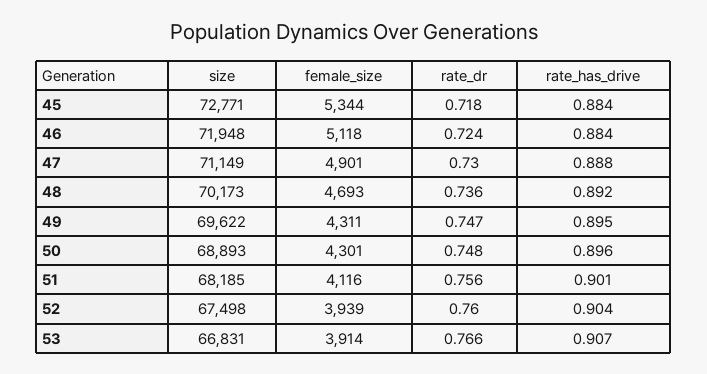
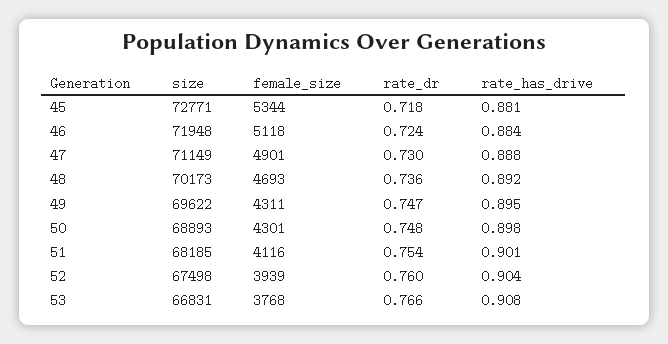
  {
    "size": {
      "45": 72771,
      "46": 71948,
      "47": 71149,
      "48": 70173,
      "49": 69622,
      "50": 68893,
      "51": 68185,
      "52": 67498,
      "53": 66831
    },
    "female_size": {
      "45": 5344,
      "46": 5118,
      "47": 4901,
      "48": 4693,
      "49": 4311,
      "50": 4301,
      "51": 4116,
      "52": 3939,
-     "53": 3914
+     "53": 3768
    },
    "rate_dr": {
      "45": 0.718,
      "46": 0.724,
      "47": 0.73,
      "48": 0.736,
      "49": 0.747,
      "50": 0.748,
-     "51": 0.756,
+     "51": 0.754,
      "52": 0.76,
      "53": 0.766
    },
    "rate_has_drive": {
-     "45": 0.884,
+     "45": 0.881,
      "46": 0.884,
      "47": 0.888,
      "48": 0.892,
      "49": 0.895,
-     "50": 0.896,
+     "50": 0.898,
      "51": 0.901,
      "52": 0.904,
-     "53": 0.907
+     "53": 0.908
    }
  }

